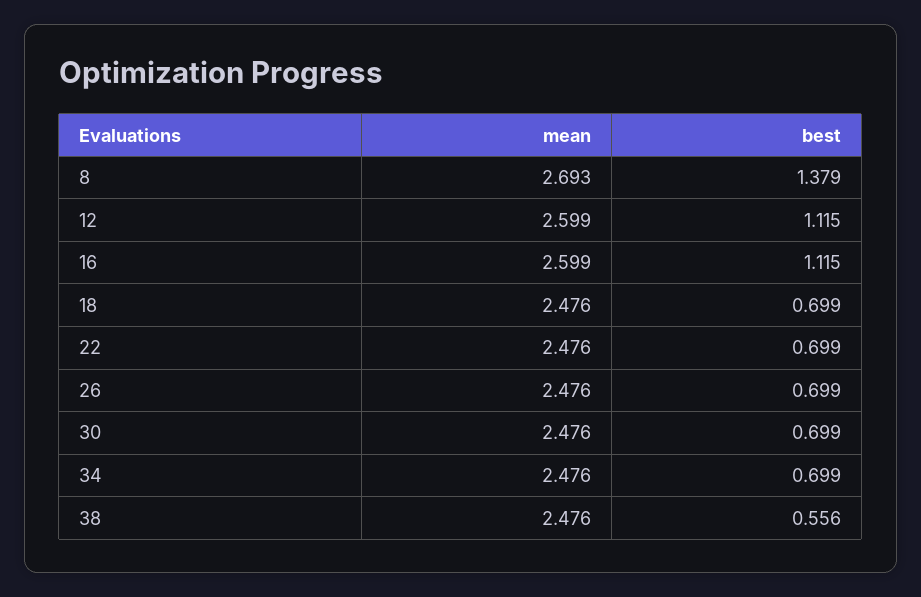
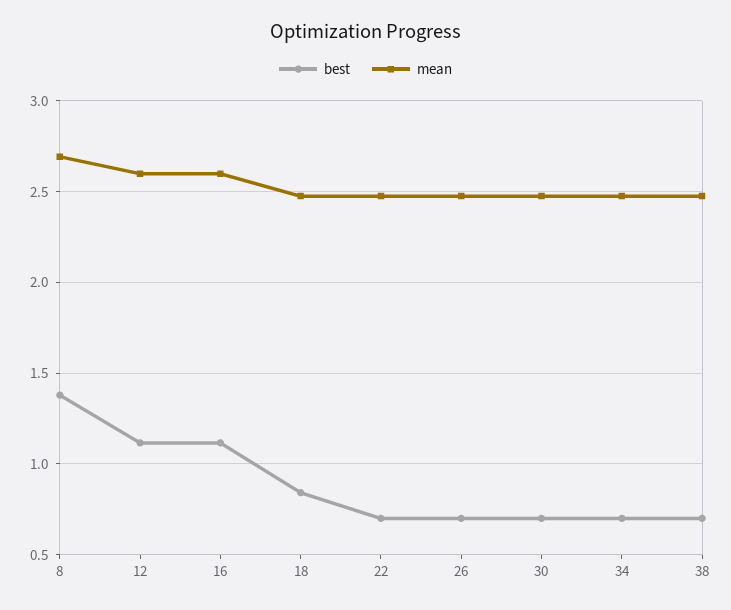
  {
    "mean": {
      "8": 2.693,
      "12": 2.599,
      "16": 2.599,
      "18": 2.476,
      "22": 2.476,
      "26": 2.476,
      "30": 2.476,
      "34": 2.476,
      "38": 2.476
    },
    "best": {
      "8": 1.379,
      "12": 1.115,
      "16": 1.115,
-     "18": 0.699,
+     "18": 0.85,
      "22": 0.699,
      "26": 0.699,
      "30": 0.699,
      "34": 0.699,
-     "38": 0.556
+     "38": 0.7
    }
  }

